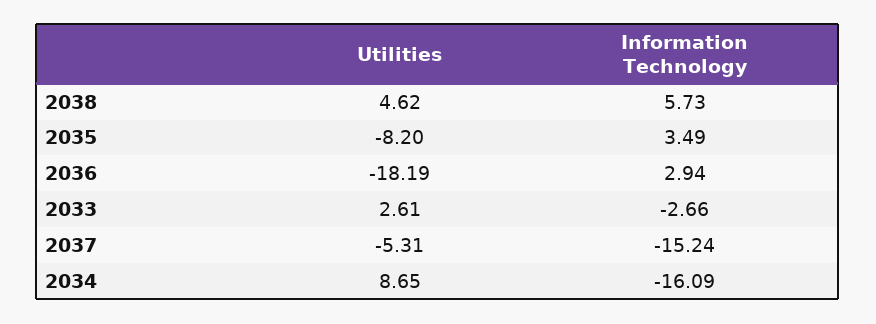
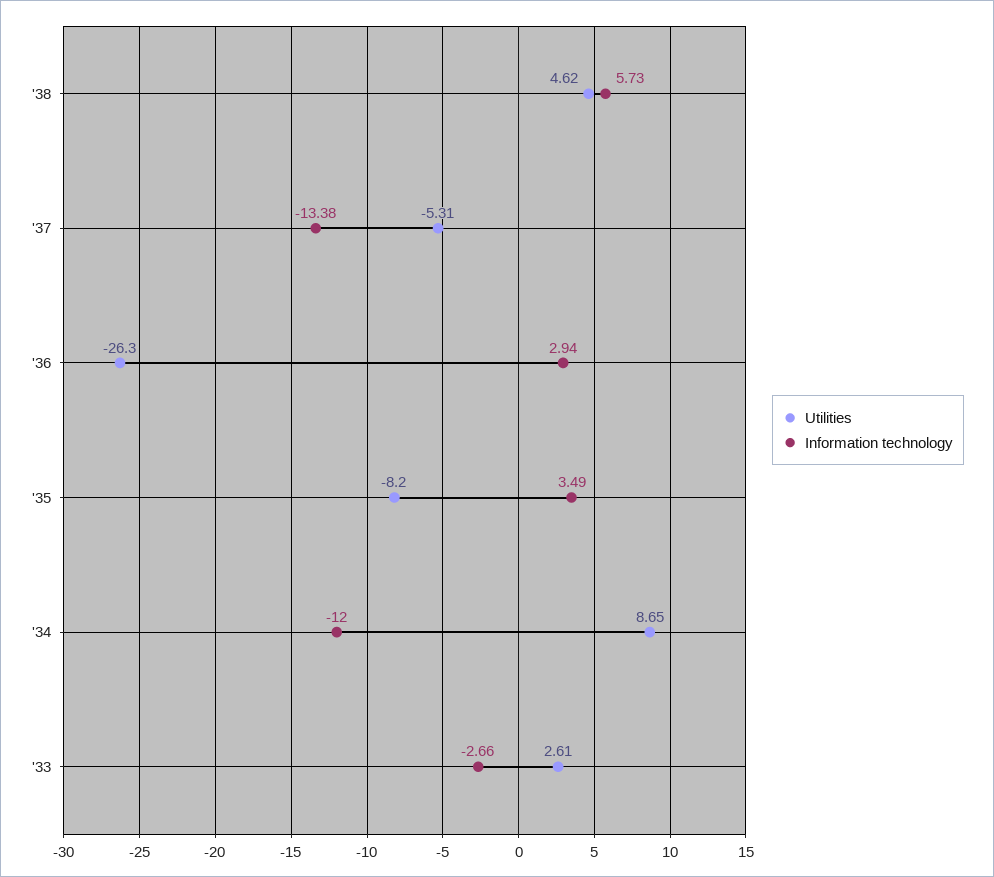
  {
    "Utilities": {
      "2038": 4.62,
      "2035": -8.2,
-     "2036": -18.19,
+     "2036": -26.3,
      "2033": 2.61,
      "2037": -5.31,
      "2034": 8.65
    },
    "Information Technology": {
      "2038": 5.73,
      "2035": 3.49,
      "2036": 2.94,
      "2033": -2.66,
-     "2037": -15.24,
+     "2037": -13.38,
-     "2034": -16.09
+     "2034": -12
    }
  }

